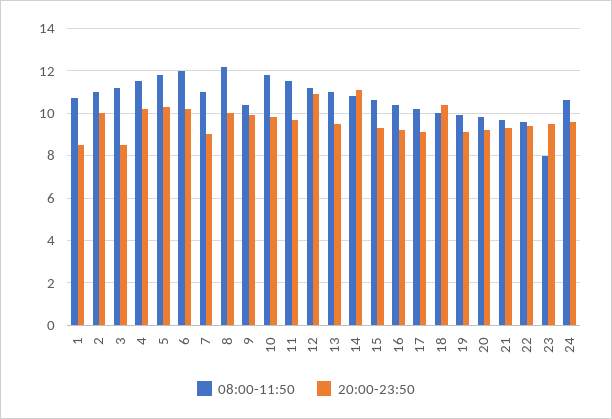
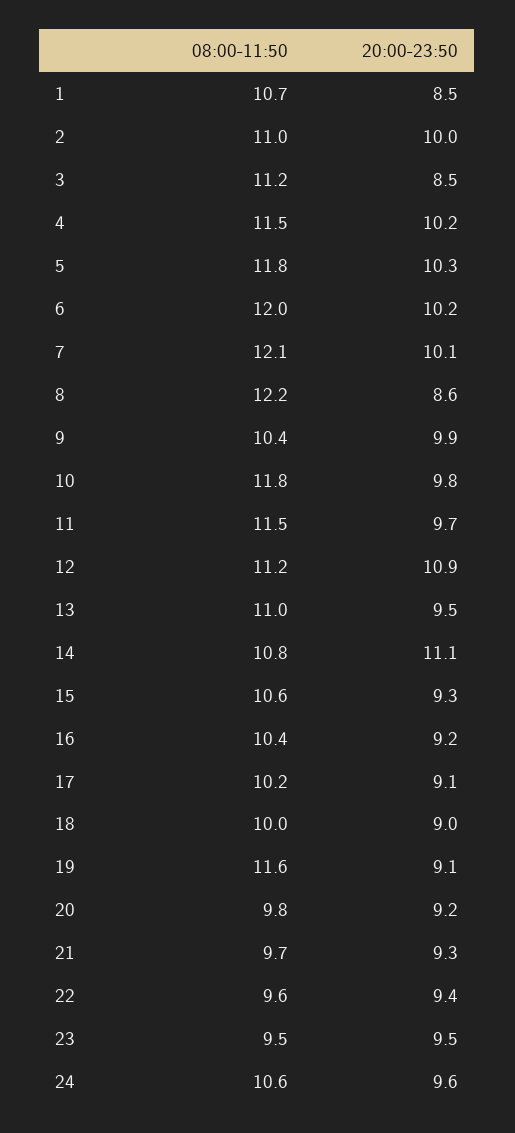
  {
    "08:00-11:50": {
      "1": 10.7,
      "2": 11,
      "3": 11.2,
      "4": 11.5,
      "5": 11.8,
      "6": 12,
-     "7": 11,
+     "7": 12.1,
      "8": 12.2,
      "9": 10.4,
      "10": 11.8,
      "11": 11.5,
      "12": 11.2,
      "13": 11,
      "14": 10.8,
      "15": 10.6,
      "16": 10.4,
      "17": 10.2,
      "18": 10,
-     "19": 10,
+     "19": 11.6,
      "20": 9.8,
      "21": 9.7,
      "22": 9.6,
-     "23": 8,
+     "23": 9.5,
      "24": 10.6
    },
    "20:00-23:50": {
      "1": 8.5,
      "2": 10,
      "3": 8.5,
      "4": 10.2,
      "5": 10.3,
      "6": 10.2,
-     "7": 9,
+     "7": 10.1,
-     "8": 10,
+     "8": 8.6,
      "9": 9.9,
      "10": 9.8,
      "11": 9.7,
      "12": 10.9,
      "13": 9.5,
      "14": 11.1,
      "15": 9.3,
      "16": 9.2,
      "17": 9.1,
-     "18": 10.5,
+     "18": 9,
      "19": 9.1,
      "20": 9.2,
      "21": 9.3,
      "22": 9.4,
      "23": 9.5,
      "24": 9.6
    }
  }

